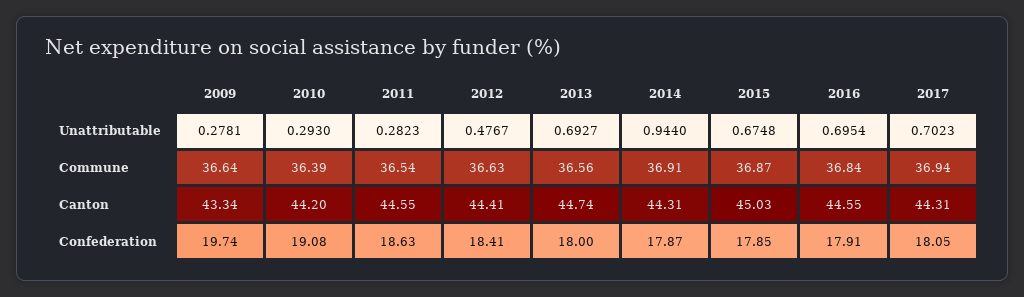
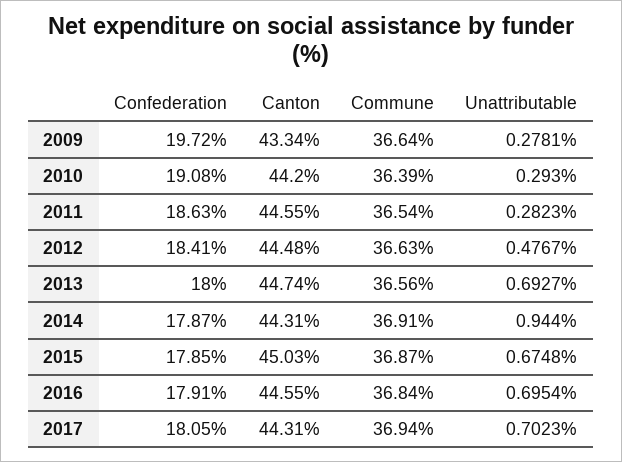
  {
    "2009": {
      "Unattributable": 0.2781,
      "Commune": 36.64,
      "Canton": 43.34,
-     "Confederation": 19.74
+     "Confederation": 19.72
    },
    "2010": {
      "Unattributable": 0.293,
      "Commune": 36.39,
      "Canton": 44.2,
      "Confederation": 19.08
    },
    "2011": {
      "Unattributable": 0.2823,
      "Commune": 36.54,
      "Canton": 44.55,
      "Confederation": 18.63
    },
    "2012": {
      "Unattributable": 0.4767,
      "Commune": 36.63,
-     "Canton": 44.41,
+     "Canton": 44.48,
      "Confederation": 18.41
    },
    "2013": {
      "Unattributable": 0.6927,
      "Commune": 36.56,
      "Canton": 44.74,
      "Confederation": 18
    },
    "2014": {
      "Unattributable": 0.944,
      "Commune": 36.91,
      "Canton": 44.31,
      "Confederation": 17.87
    },
    "2015": {
      "Unattributable": 0.6748,
      "Commune": 36.87,
      "Canton": 45.03,
      "Confederation": 17.85
    },
    "2016": {
      "Unattributable": 0.6954,
      "Commune": 36.84,
      "Canton": 44.55,
      "Confederation": 17.91
    },
    "2017": {
      "Unattributable": 0.7023,
      "Commune": 36.94,
      "Canton": 44.31,
      "Confederation": 18.05
    }
  }

